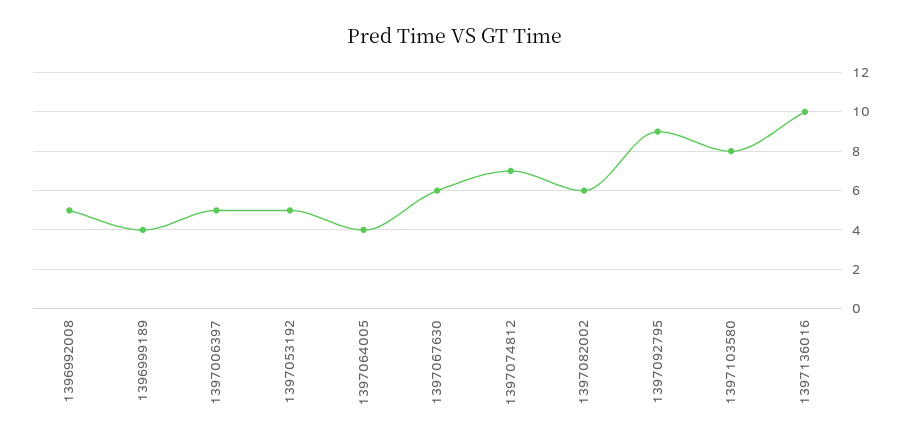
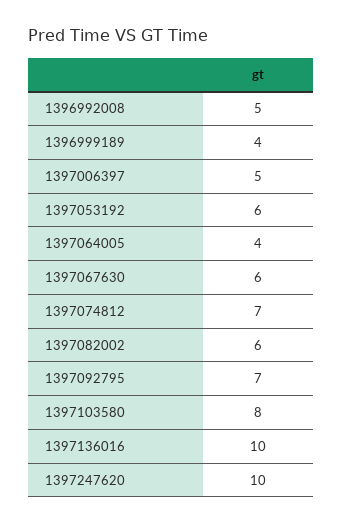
  {
    "1396992008": 5,
    "1396999189": 4,
    "1397006397": 5,
-   "1397053192": 5,
+   "1397053192": 6,
    "1397064005": 4,
    "1397067630": 6,
    "1397074812": 7,
    "1397082002": 6,
-   "1397092795": 9,
+   "1397092795": 7,
    "1397103580": 8,
-   "1397136016": 10
+   "1397136016": 10,
+   "1397247620": 10
  }

